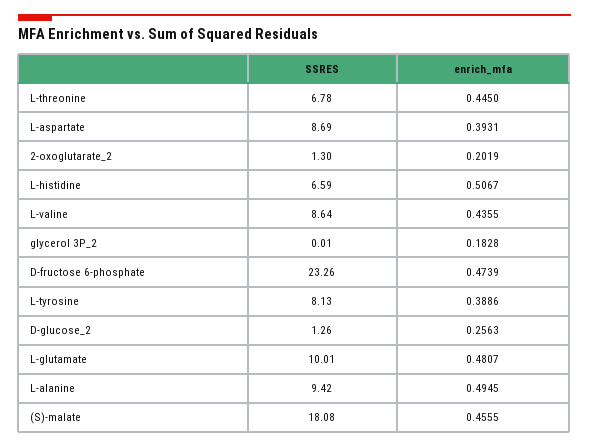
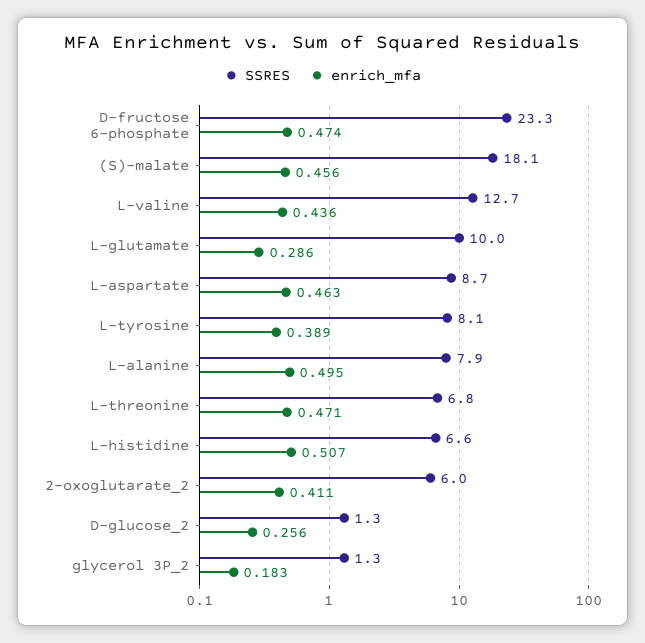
  {
    "SSRES": {
      "L-threonine": 6.78,
      "L-aspartate": 8.69,
-     "2-oxoglutarate_2": 1.3,
+     "2-oxoglutarate_2": 6,
      "L-histidine": 6.59,
-     "L-valine": 8.64,
+     "L-valine": 12.7,
-     "glycerol 3P_2": 0.01,
+     "glycerol 3P_2": 1.3,
      "D-fructose 6-phosphate": 23.26,
      "L-tyrosine": 8.13,
      "D-glucose_2": 1.26,
      "L-glutamate": 10.01,
-     "L-alanine": 9.42,
+     "L-alanine": 7.9,
      "(S)-malate": 18.08
    },
    "enrich_mfa": {
-     "L-threonine": 0.445,
+     "L-threonine": 0.471,
-     "L-aspartate": 0.3931,
+     "L-aspartate": 0.463,
-     "2-oxoglutarate_2": 0.2019,
+     "2-oxoglutarate_2": 0.411,
      "L-histidine": 0.5067,
      "L-valine": 0.4355,
      "glycerol 3P_2": 0.1828,
      "D-fructose 6-phosphate": 0.4739,
      "L-tyrosine": 0.3886,
      "D-glucose_2": 0.2563,
-     "L-glutamate": 0.4807,
+     "L-glutamate": 0.286,
      "L-alanine": 0.4945,
      "(S)-malate": 0.4555
    }
  }

